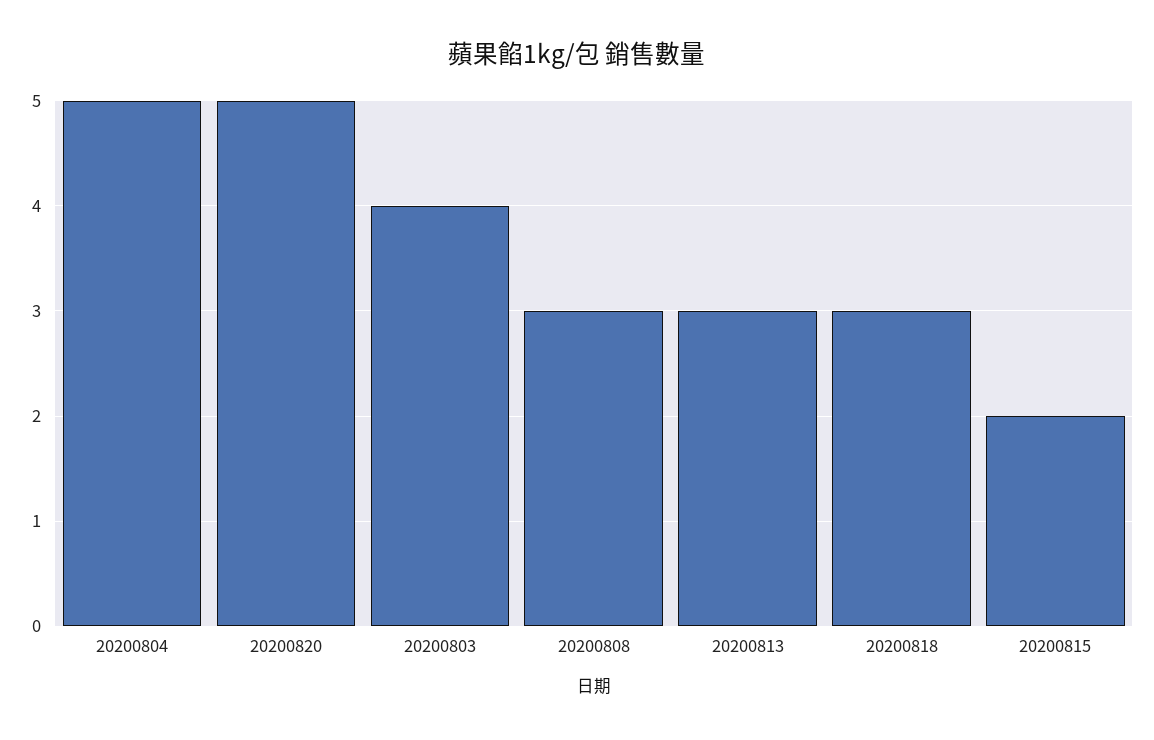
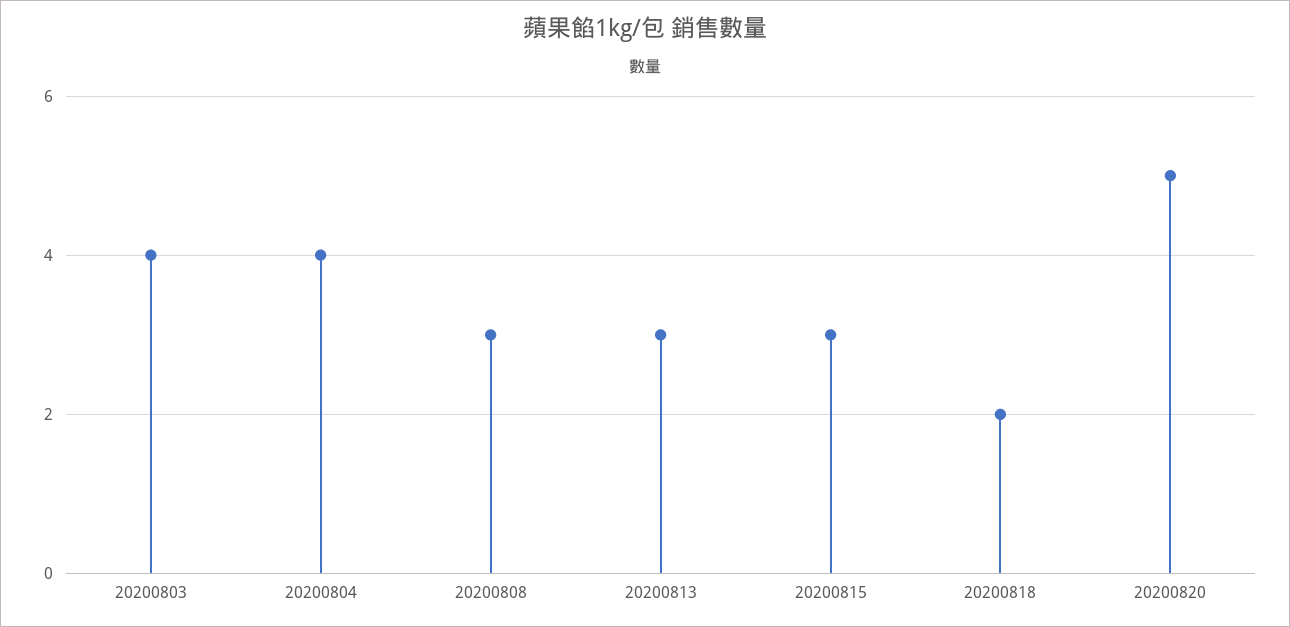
  {
-   "20200804": 5,
+   "20200804": 4,
    "20200820": 5,
    "20200803": 4,
    "20200808": 3,
    "20200813": 3,
-   "20200818": 3,
+   "20200818": 2,
-   "20200815": 2
+   "20200815": 3
  }

